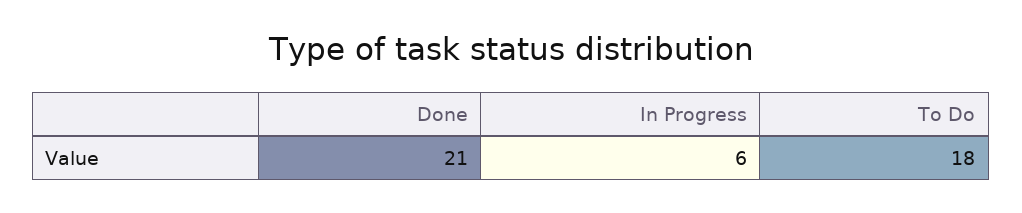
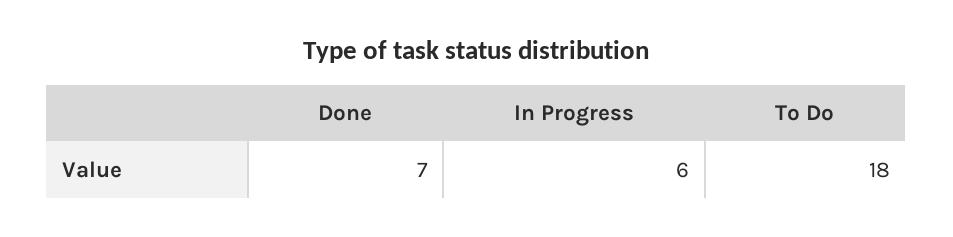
  {
-   "Done": 21,
+   "Done": 7,
    "In Progress": 6,
    "To Do": 18
  }

